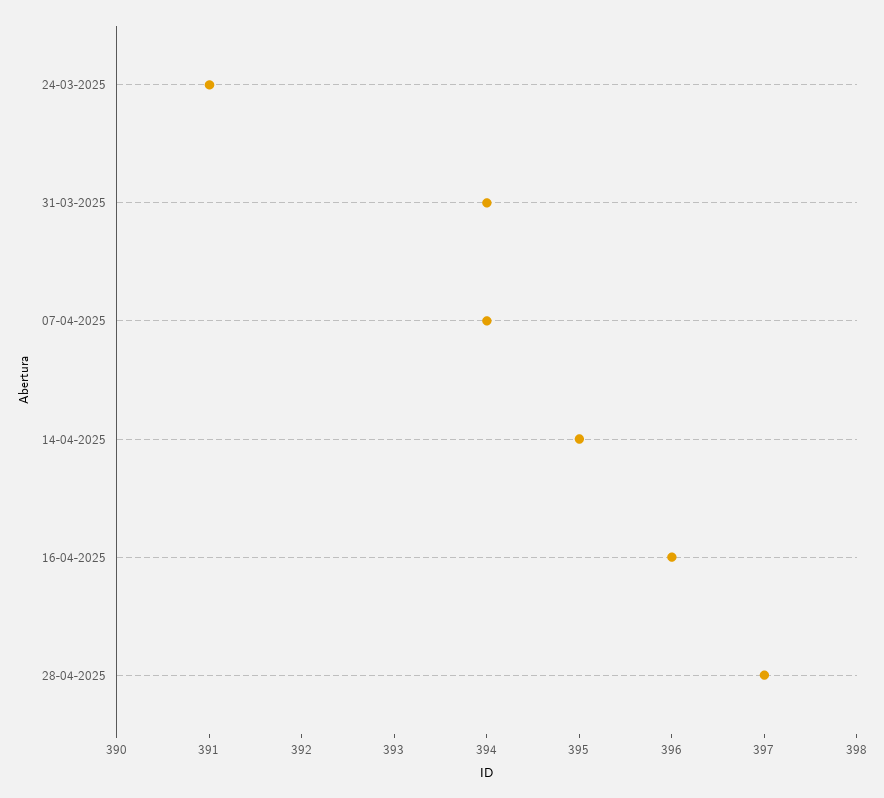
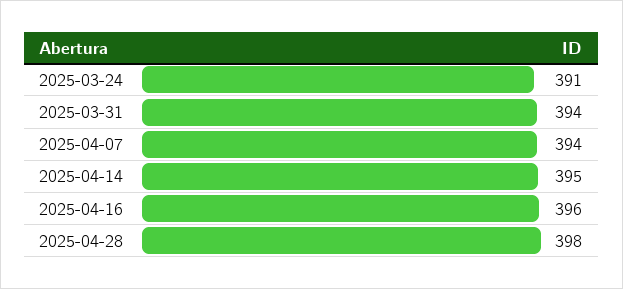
  {
    "24-03-2025": 391,
    "31-03-2025": 394,
    "07-04-2025": 394,
    "14-04-2025": 395,
    "16-04-2025": 396,
-   "28-04-2025": 397
+   "28-04-2025": 398
  }

